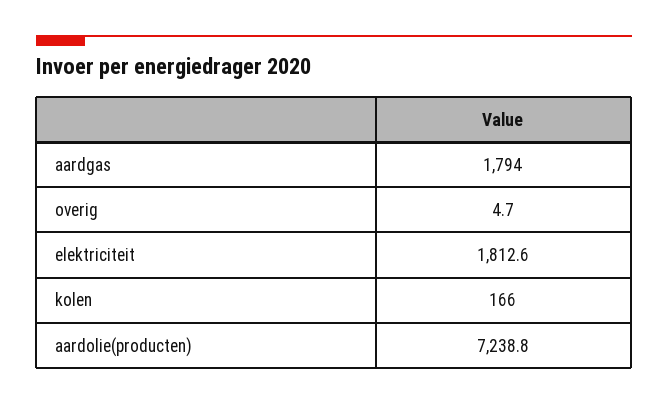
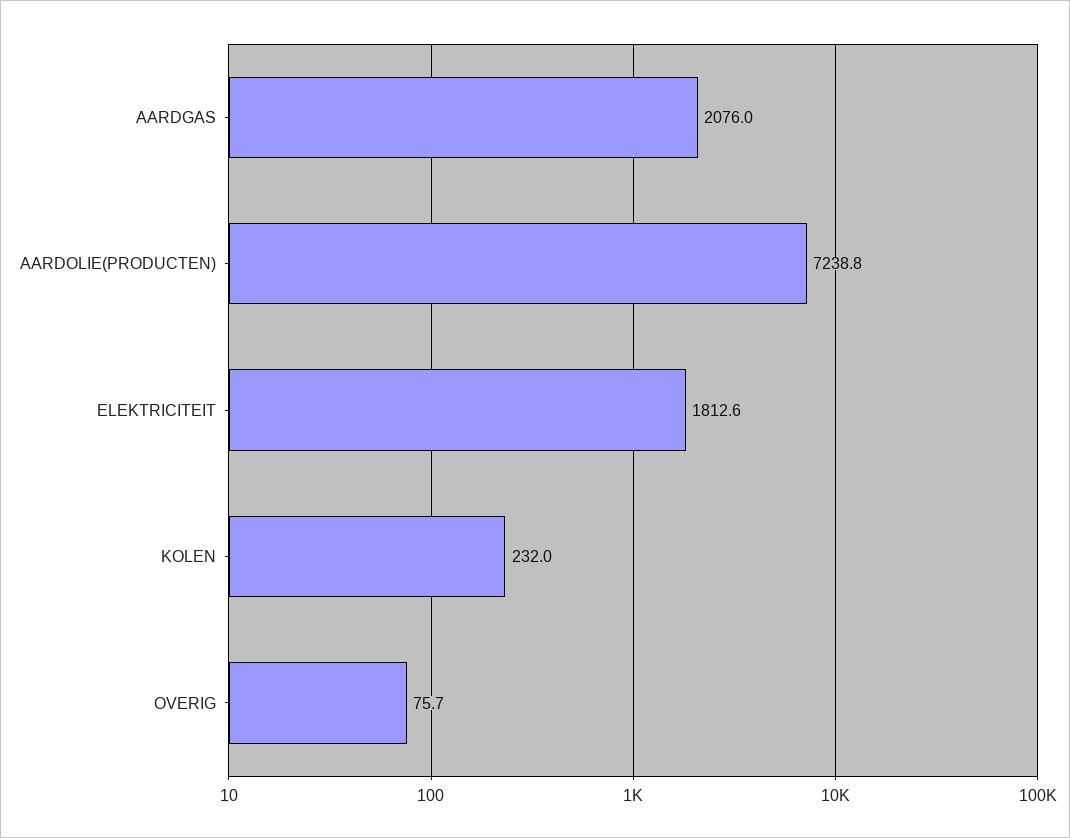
  {
-   "aardgas": 1794,
+   "aardgas": 2076,
-   "overig": 4.7,
+   "overig": 75.7,
    "elektriciteit": 1812.6,
-   "kolen": 166,
+   "kolen": 232,
    "aardolie(producten)": 7238.8
  }

